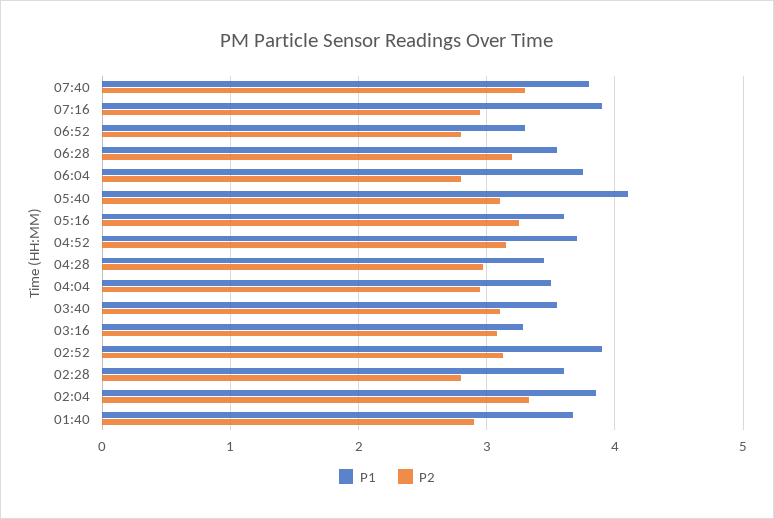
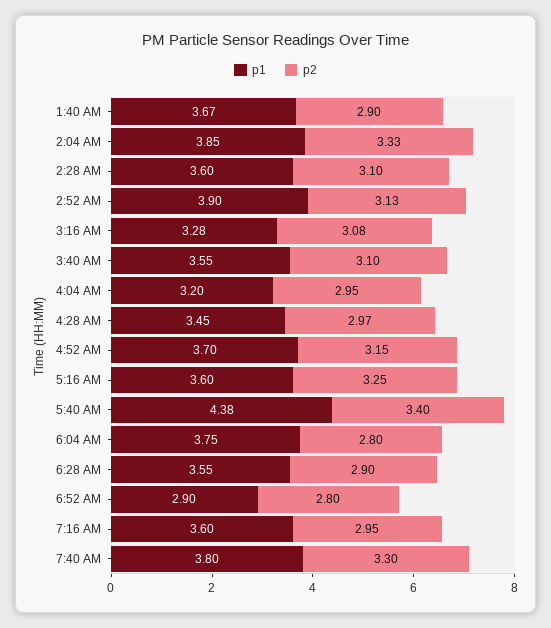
  {
    "P1": {
      "07:40": 3.8,
-     "07:16": 3.9,
+     "07:16": 3.6,
-     "06:52": 3.3,
+     "06:52": 2.9,
      "06:28": 3.55,
      "06:04": 3.75,
-     "05:40": 4.1,
+     "05:40": 4.38,
      "05:16": 3.6,
      "04:52": 3.7,
      "04:28": 3.45,
-     "04:04": 3.5,
+     "04:04": 3.2,
      "03:40": 3.55,
      "03:16": 3.28,
      "02:52": 3.9,
      "02:28": 3.6,
      "02:04": 3.85,
      "01:40": 3.67
    },
    "P2": {
      "07:40": 3.3,
      "07:16": 2.95,
      "06:52": 2.8,
-     "06:28": 3.2,
+     "06:28": 2.9,
      "06:04": 2.8,
-     "05:40": 3.1,
+     "05:40": 3.4,
      "05:16": 3.25,
      "04:52": 3.15,
      "04:28": 2.97,
      "04:04": 2.95,
      "03:40": 3.1,
      "03:16": 3.08,
      "02:52": 3.13,
-     "02:28": 2.8,
+     "02:28": 3.1,
      "02:04": 3.33,
      "01:40": 2.9
    }
  }

